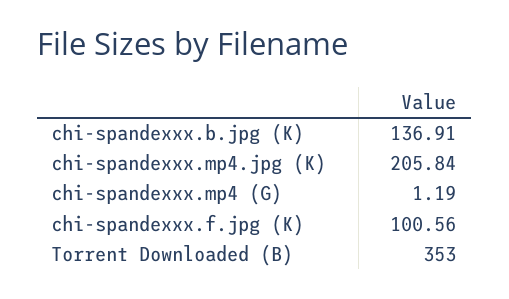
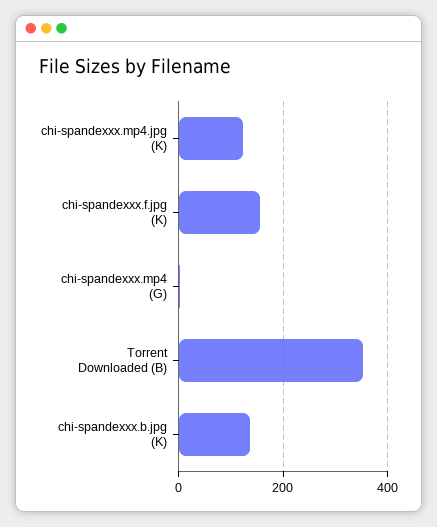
  {
    "chi-spandexxx.b.jpg (K)": 136.91,
-   "chi-spandexxx.mp4.jpg (K)": 205.84,
+   "chi-spandexxx.mp4.jpg (K)": 120,
    "chi-spandexxx.mp4 (G)": 1.19,
-   "chi-spandexxx.f.jpg (K)": 100.56,
+   "chi-spandexxx.f.jpg (K)": 160,
    "Torrent Downloaded (B)": 353
  }

